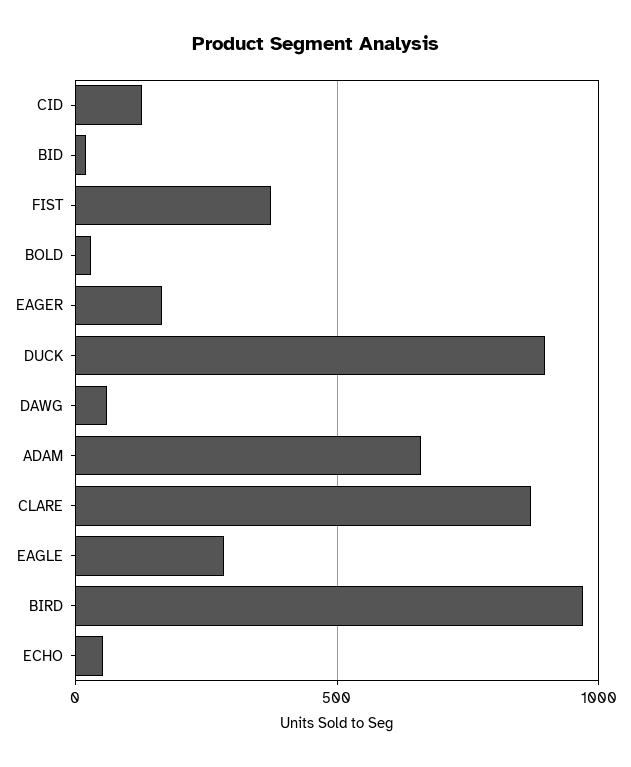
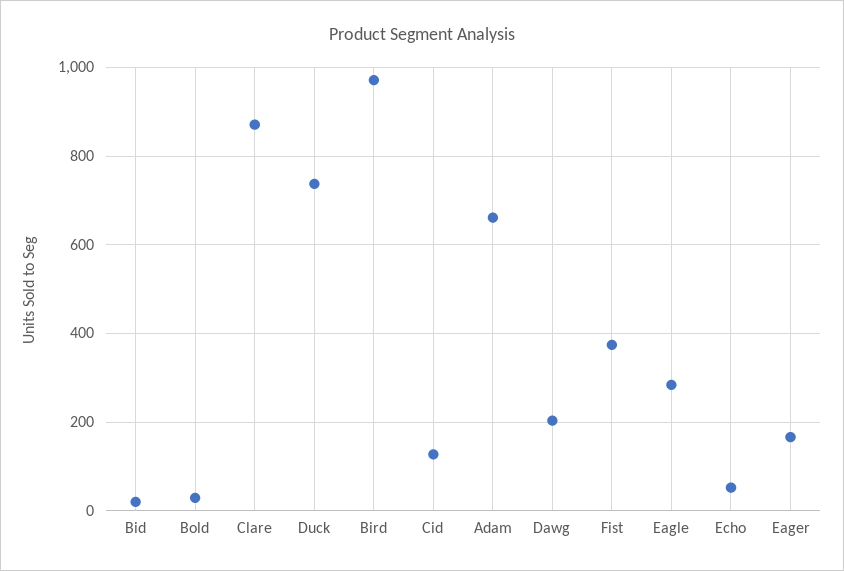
  {
    "CID": 120,
    "BID": 20,
    "FIST": 380,
    "BOLD": 20,
    "EAGER": 160,
-   "DUCK": 900,
+   "DUCK": 740,
-   "DAWG": 50,
+   "DAWG": 200,
    "ADAM": 660,
    "CLARE": 880,
    "EAGLE": 280,
    "BIRD": 980,
    "ECHO": 60
  }

